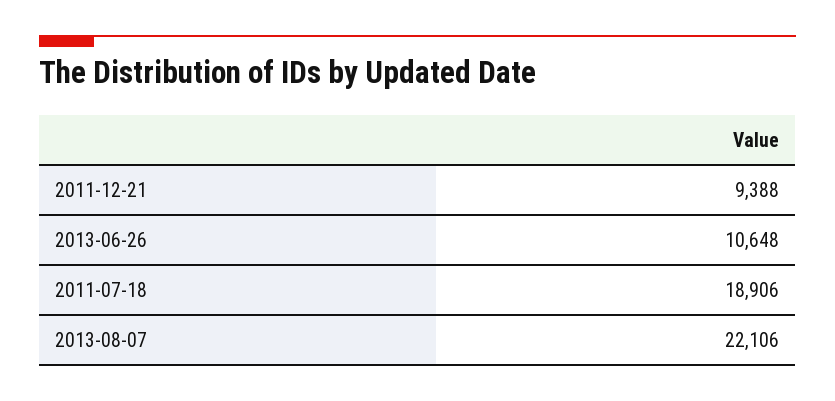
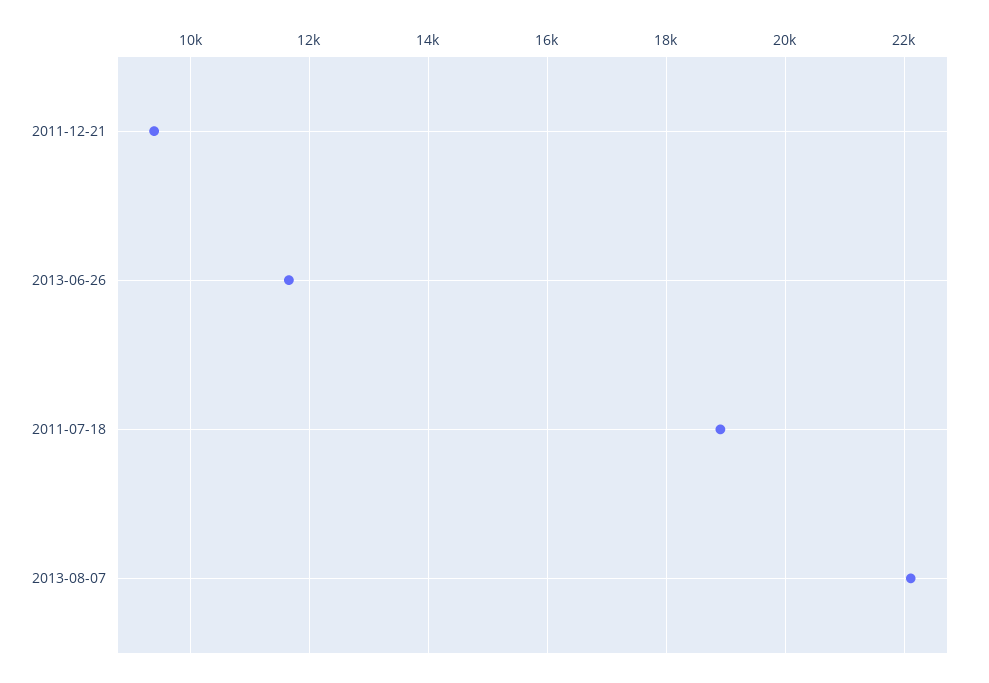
  {
    "2011-12-21": 9388,
-   "2013-06-26": 10648,
+   "2013-06-26": 11600,
    "2011-07-18": 18906,
    "2013-08-07": 22106
  }

